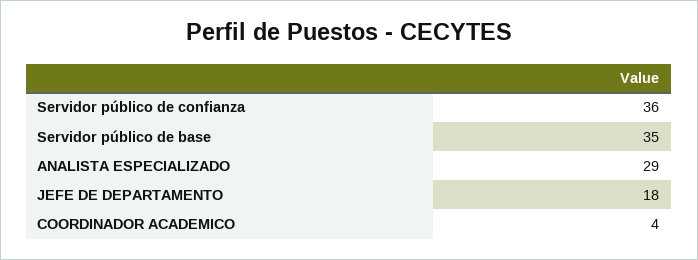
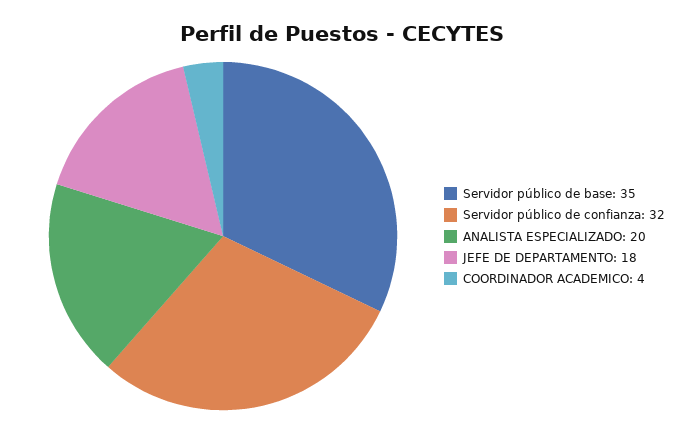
  {
-   "Servidor público de confianza": 36,
+   "Servidor público de confianza": 32,
    "Servidor público de base": 35,
-   "ANALISTA ESPECIALIZADO": 29,
+   "ANALISTA ESPECIALIZADO": 20,
    "JEFE DE DEPARTAMENTO": 18,
    "COORDINADOR ACADEMICO": 4
  }

